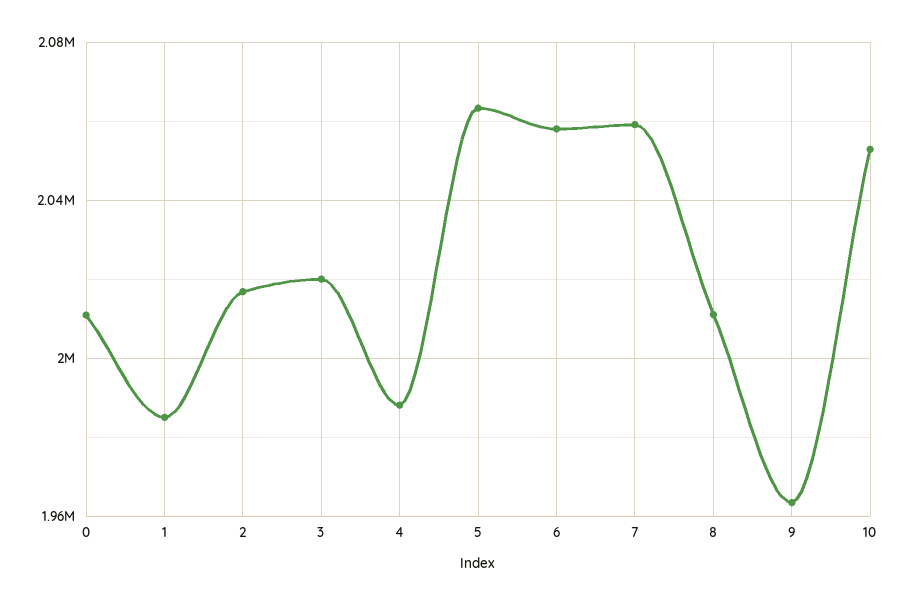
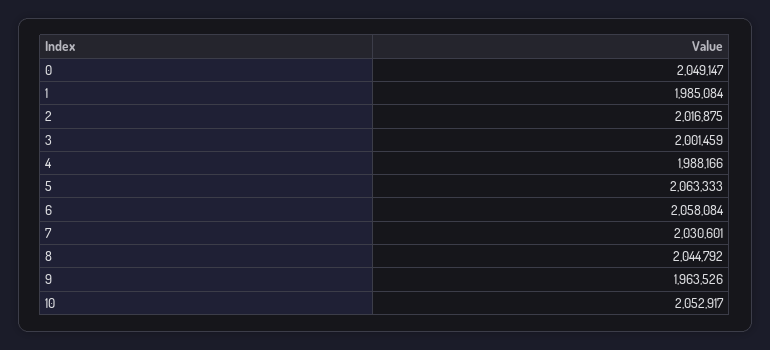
  {
-   "0": 2010000,
+   "0": 2049147,
    "1": 1985084,
    "2": 2016875,
-   "3": 2020000,
+   "3": 2001459,
    "4": 1988166,
    "5": 2063333,
    "6": 2058084,
-   "7": 2060000,
+   "7": 2030601,
-   "8": 2010000,
+   "8": 2044792,
    "9": 1963526,
    "10": 2052917
  }

